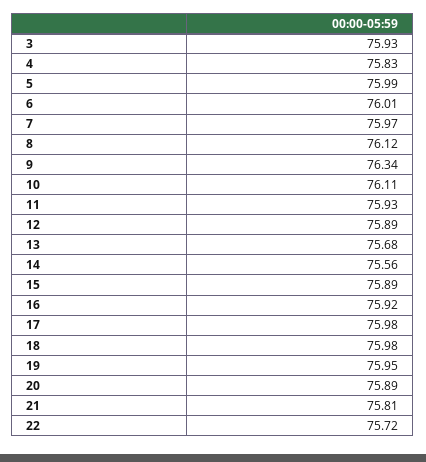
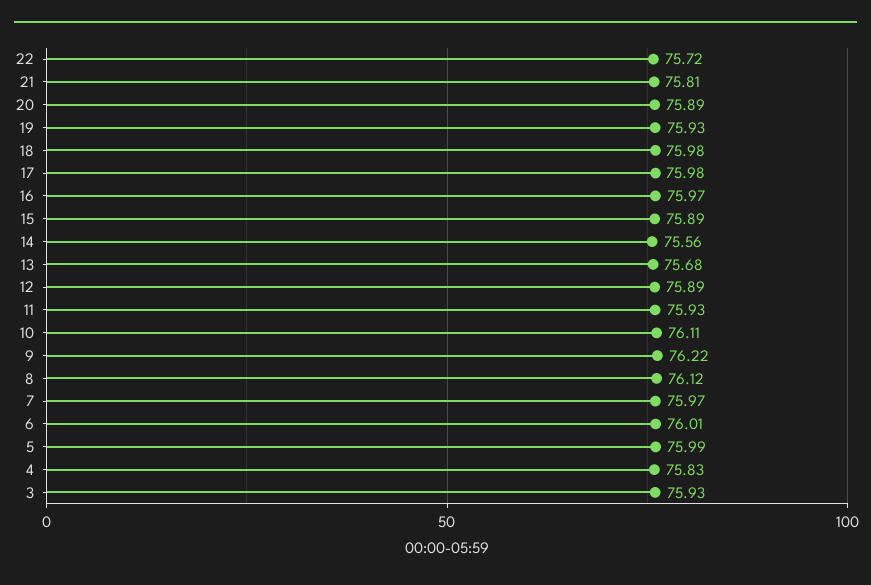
  {
    "3": 75.93,
    "4": 75.83,
    "5": 75.99,
    "6": 76.01,
    "7": 75.97,
    "8": 76.12,
-   "9": 76.34,
+   "9": 76.22,
    "10": 76.11,
    "11": 75.93,
    "12": 75.89,
    "13": 75.68,
    "14": 75.56,
    "15": 75.89,
-   "16": 75.92,
+   "16": 75.97,
    "17": 75.98,
    "18": 75.98,
-   "19": 75.95,
+   "19": 75.93,
    "20": 75.89,
    "21": 75.81,
    "22": 75.72
  }

